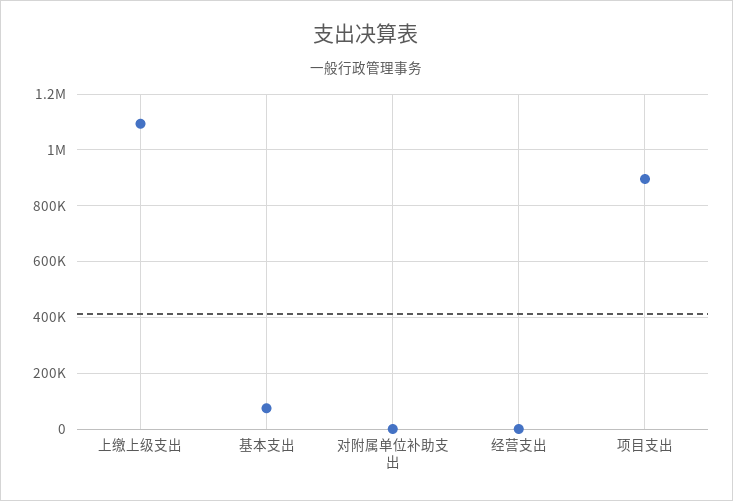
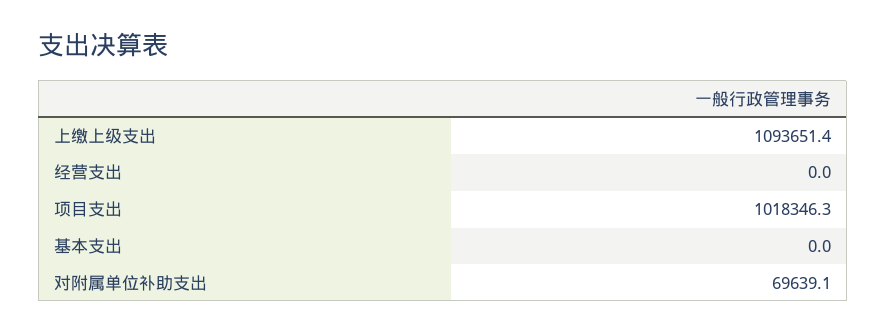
  {
    "上缴上级支出": 1093651.4,
-   "基本支出": 75000,
+   "基本支出": 0,
-   "对附属单位补助支出": 0,
+   "对附属单位补助支出": 69639.1,
    "经营支出": 0,
-   "项目支出": 900000
+   "项目支出": 1018346.3
  }

